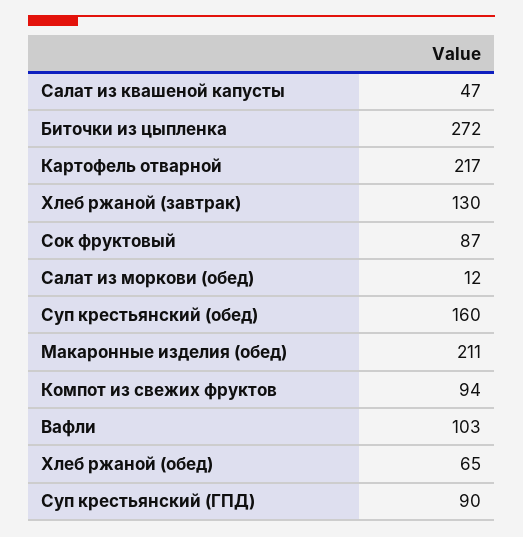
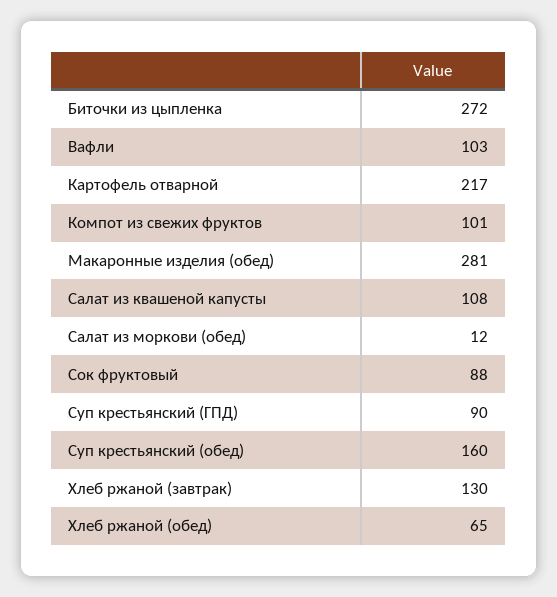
  {
-   "Салат из квашеной капусты": 47,
+   "Салат из квашеной капусты": 108,
    "Биточки из цыпленка": 272,
    "Картофель отварной": 217,
    "Хлеб ржаной (завтрак)": 130,
-   "Сок фруктовый": 87,
+   "Сок фруктовый": 88,
    "Салат из моркови (обед)": 12,
    "Суп крестьянский (обед)": 160,
-   "Макаронные изделия (обед)": 211,
+   "Макаронные изделия (обед)": 281,
-   "Компот из свежих фруктов": 94,
+   "Компот из свежих фруктов": 101,
    "Вафли": 103,
    "Хлеб ржаной (обед)": 65,
    "Суп крестьянский (ГПД)": 90
  }

